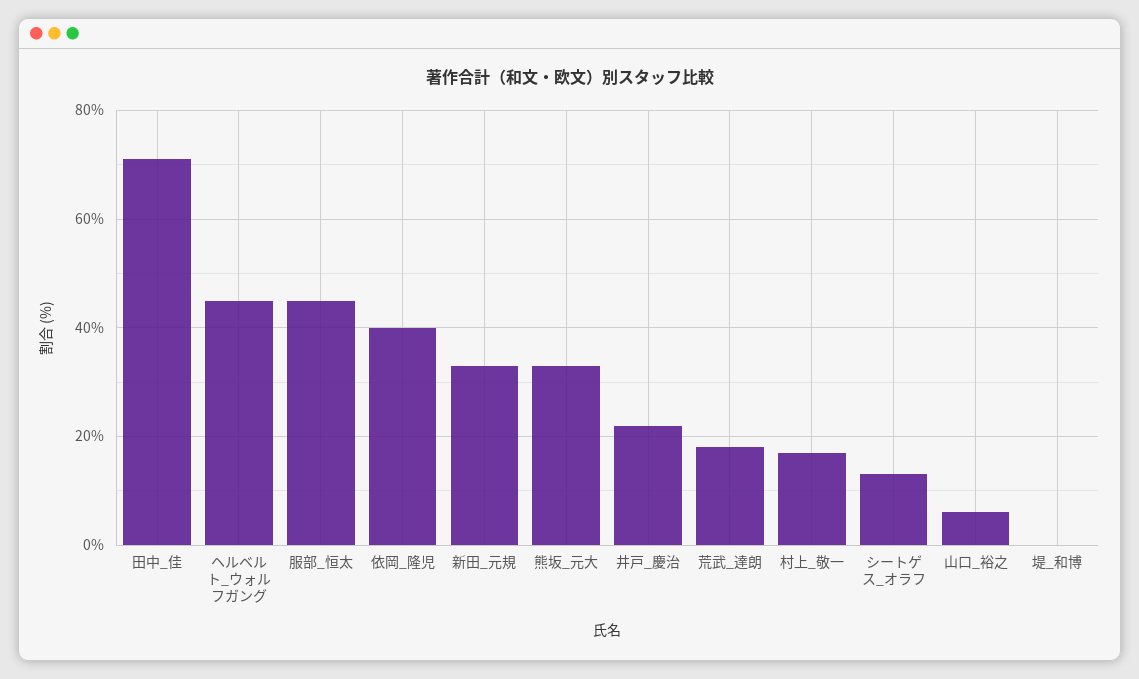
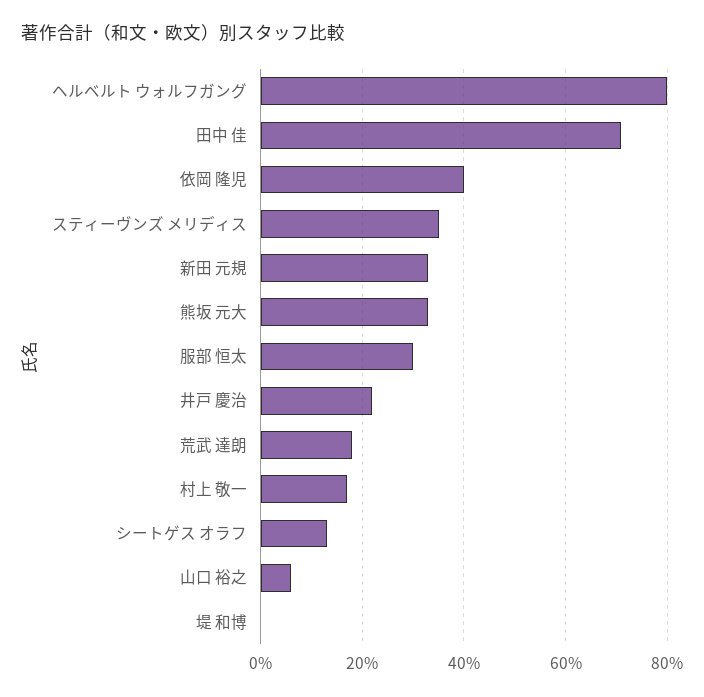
  {
    "田中_佳": 70,
-   "ヘルベルト_ウォルフガング": 45,
+   "ヘルベルト_ウォルフガング": 80,
-   "服部_恒太": 45,
+   "服部_恒太": 30,
    "依岡_隆児": 40,
    "新田_元規": 35,
    "熊坂_元大": 35,
    "井戸_慶治": 20,
    "荒武_達朗": 20,
    "村上_敬一": 15,
    "シートゲス_オラフ": 15,
    "山口_裕之": 5,
-   "堤_和博": 0
+   "堤_和博": 0,
+   "スティーヴンズ メリディス": 35
  }

